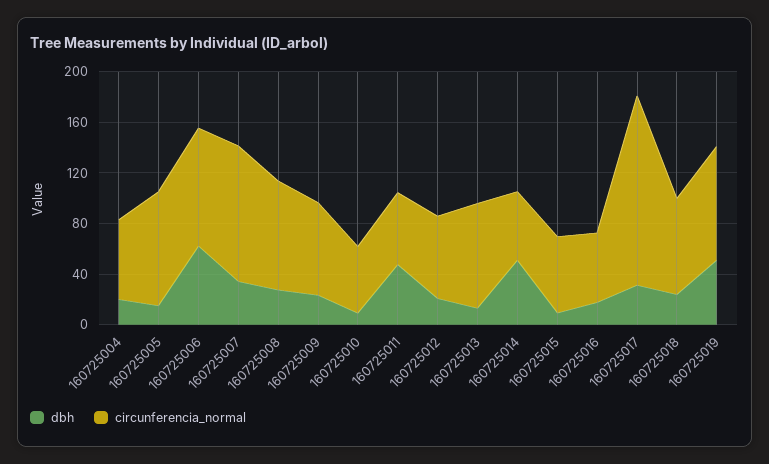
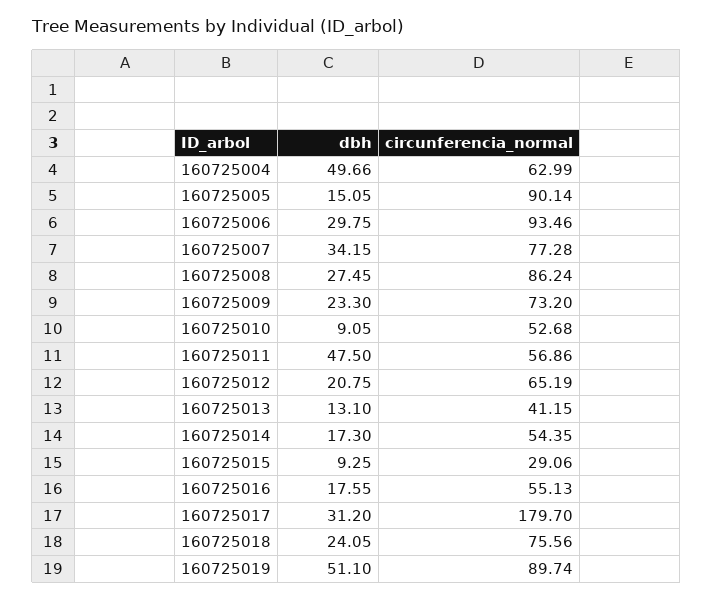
  {
    "dbh": {
-     "160725004": 20,
+     "160725004": 49.66,
      "160725005": 15.05,
-     "160725006": 60,
+     "160725006": 29.75,
      "160725007": 34.15,
      "160725008": 27.45,
      "160725009": 23.3,
      "160725010": 9.05,
      "160725011": 47.5,
      "160725012": 20.75,
      "160725013": 13.1,
-     "160725014": 50,
+     "160725014": 17.3,
      "160725015": 9.25,
      "160725016": 17.55,
      "160725017": 31.2,
      "160725018": 24.05,
      "160725019": 51.1
    },
    "circunferencia_normal": {
      "160725004": 62.99,
      "160725005": 90.14,
      "160725006": 93.46,
-     "160725007": 110,
+     "160725007": 77.28,
      "160725008": 86.24,
      "160725009": 73.2,
      "160725010": 52.68,
      "160725011": 56.86,
      "160725012": 65.19,
-     "160725013": 80,
+     "160725013": 41.15,
      "160725014": 54.35,
-     "160725015": 60,
+     "160725015": 29.06,
      "160725016": 55.13,
-     "160725017": 150,
+     "160725017": 179.7,
      "160725018": 75.56,
      "160725019": 89.74
    }
  }

